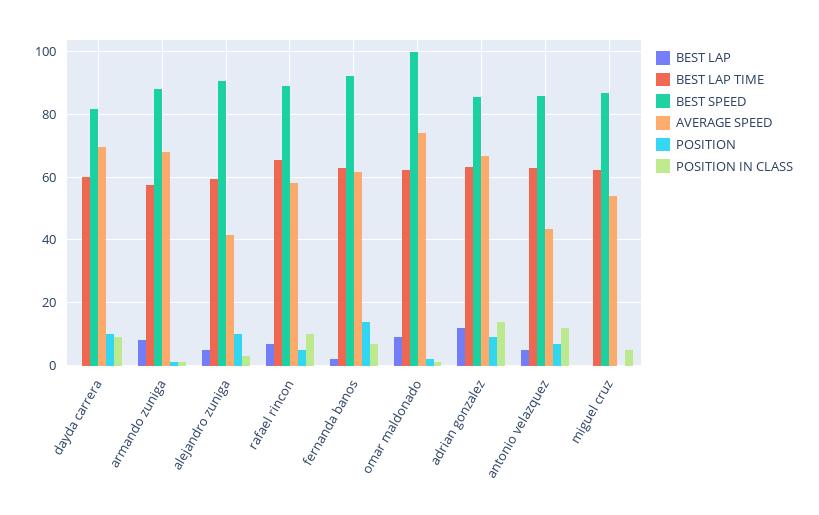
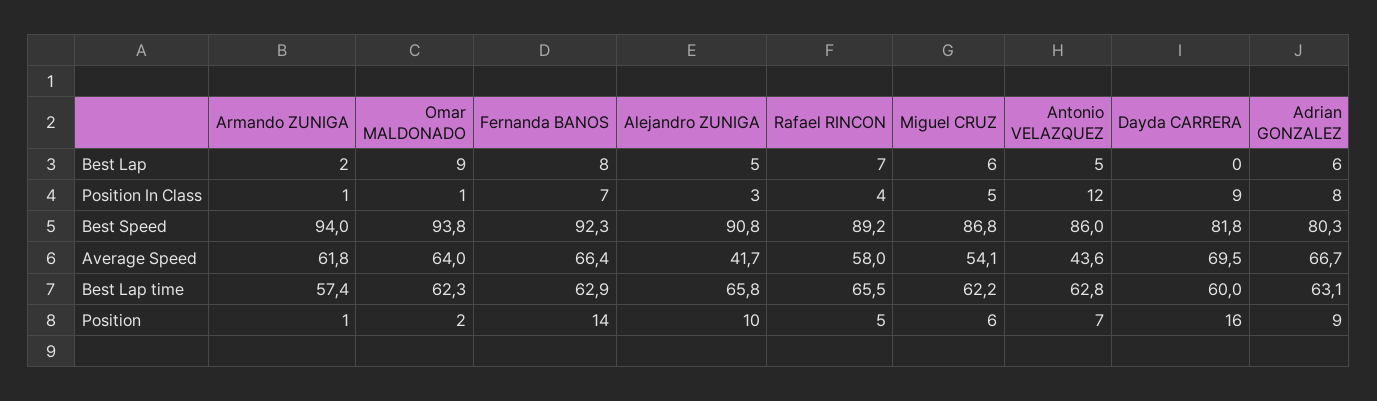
  {
    "BEST LAP": {
      "dayda carrera": 0,
-     "armando zuniga": 8,
+     "armando zuniga": 2,
      "alejandro zuniga": 5,
      "rafael rincon": 7,
-     "fernanda banos": 2,
+     "fernanda banos": 8,
      "omar maldonado": 9,
-     "adrian gonzalez": 12,
+     "adrian gonzalez": 6,
      "antonio velazquez": 5,
-     "miguel cruz": 0
+     "miguel cruz": 6
    },
    "BEST LAP TIME": {
      "dayda carrera": 60,
      "armando zuniga": 57.4,
-     "alejandro zuniga": 60,
+     "alejandro zuniga": 65.8,
      "rafael rincon": 65.5,
      "fernanda banos": 62.9,
      "omar maldonado": 62.3,
      "adrian gonzalez": 63.1,
      "antonio velazquez": 62.8,
      "miguel cruz": 62.2
    },
    "BEST SPEED": {
      "dayda carrera": 81.8,
-     "armando zuniga": 88,
+     "armando zuniga": 94,
      "alejandro zuniga": 90.8,
      "rafael rincon": 89.2,
      "fernanda banos": 92.3,
-     "omar maldonado": 100,
+     "omar maldonado": 93.8,
-     "adrian gonzalez": 86,
+     "adrian gonzalez": 80.3,
      "antonio velazquez": 86,
      "miguel cruz": 86.8
    },
    "AVERAGE SPEED": {
      "dayda carrera": 69.5,
-     "armando zuniga": 68,
+     "armando zuniga": 61.8,
      "alejandro zuniga": 41.7,
      "rafael rincon": 58,
-     "fernanda banos": 62,
+     "fernanda banos": 66.4,
-     "omar maldonado": 74,
+     "omar maldonado": 64,
      "adrian gonzalez": 66.7,
      "antonio velazquez": 43.6,
      "miguel cruz": 54.1
    },
    "POSITION": {
-     "dayda carrera": 10,
+     "dayda carrera": 16,
      "armando zuniga": 1,
      "alejandro zuniga": 10,
      "rafael rincon": 5,
      "fernanda banos": 14,
      "omar maldonado": 2,
      "adrian gonzalez": 9,
      "antonio velazquez": 7,
-     "miguel cruz": 0
+     "miguel cruz": 6
    },
    "POSITION IN CLASS": {
      "dayda carrera": 9,
      "armando zuniga": 1,
      "alejandro zuniga": 3,
-     "rafael rincon": 10,
+     "rafael rincon": 4,
      "fernanda banos": 7,
      "omar maldonado": 1,
-     "adrian gonzalez": 14,
+     "adrian gonzalez": 8,
      "antonio velazquez": 12,
      "miguel cruz": 5
    }
  }

